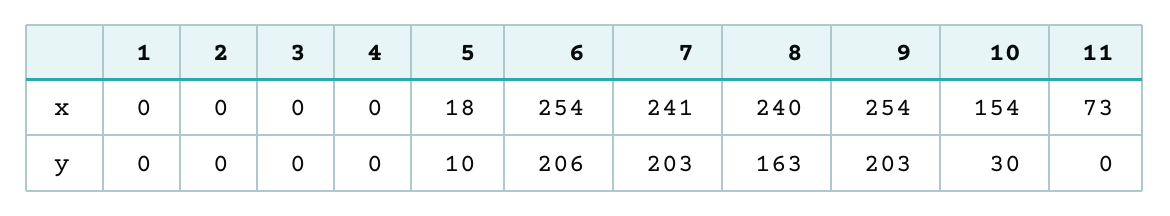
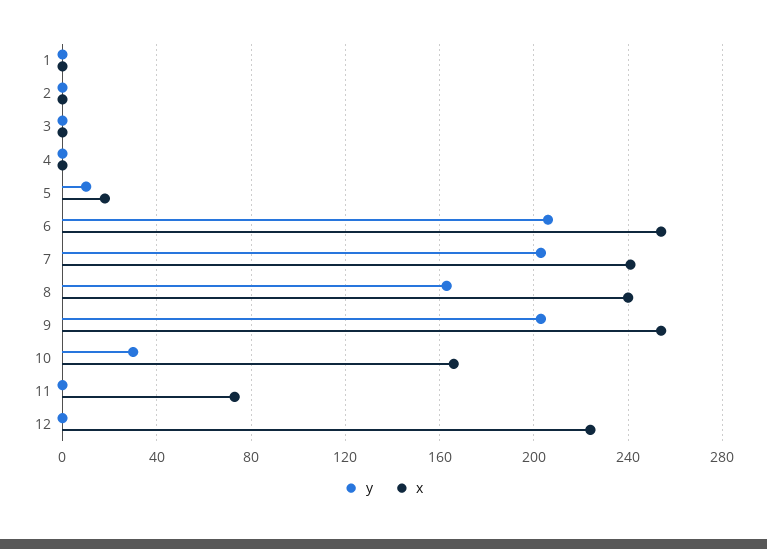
  {
    "x": {
      "1": 0,
      "2": 0,
      "3": 0,
      "4": 0,
      "5": 18,
      "6": 254,
      "7": 241,
      "8": 240,
      "9": 254,
-     "10": 154,
+     "10": 165,
-     "11": 73
+     "11": 73,
+     "12": 225
    },
    "y": {
      "1": 0,
      "2": 0,
      "3": 0,
      "4": 0,
      "5": 10,
      "6": 206,
      "7": 203,
      "8": 163,
      "9": 203,
      "10": 30,
-     "11": 0
+     "11": 0,
+     "12": 0
    }
  }

